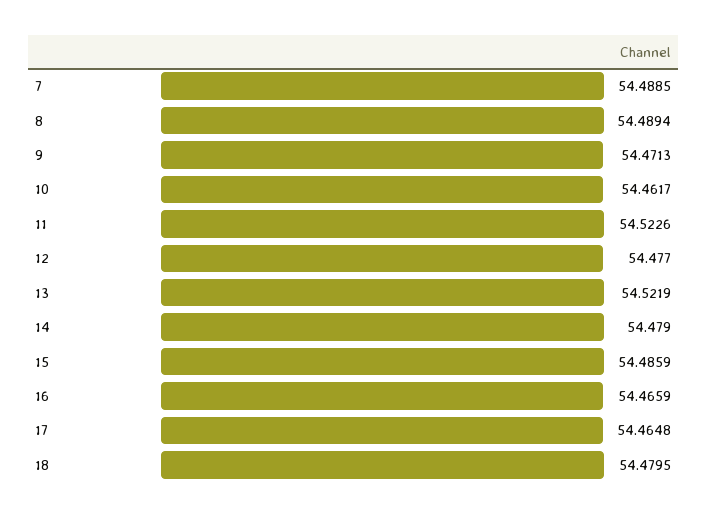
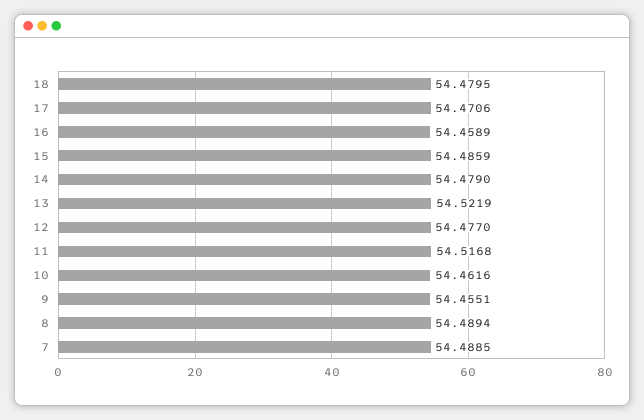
  {
    "7": 54.4885,
    "8": 54.4894,
-   "9": 54.4713,
+   "9": 54.4551,
-   "10": 54.4617,
+   "10": 54.4616,
-   "11": 54.5226,
+   "11": 54.5168,
    "12": 54.477,
    "13": 54.5219,
    "14": 54.479,
    "15": 54.4859,
-   "16": 54.4659,
+   "16": 54.4589,
-   "17": 54.4648,
+   "17": 54.4706,
    "18": 54.4795
  }

